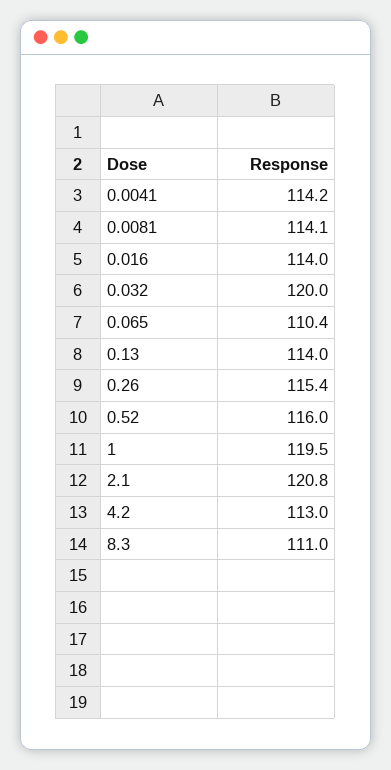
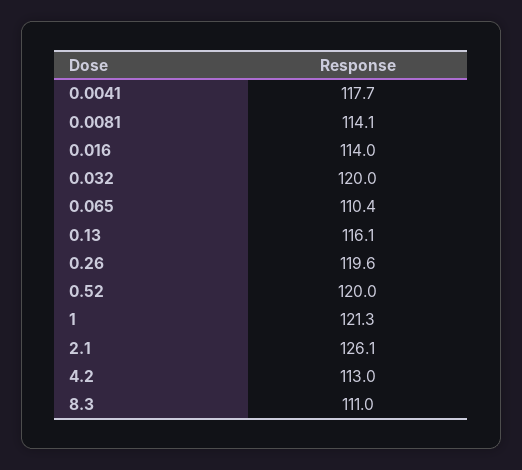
  {
-   "0.0041": 114.2,
+   "0.0041": 117.7,
    "0.0081": 114.1,
    "0.016": 114,
    "0.032": 120,
    "0.065": 110.4,
-   "0.13": 114,
+   "0.13": 116.1,
-   "0.26": 115.4,
+   "0.26": 119.6,
-   "0.52": 116,
+   "0.52": 120,
-   "1": 119.5,
+   "1": 121.3,
-   "2.1": 120.8,
+   "2.1": 126.1,
    "4.2": 113,
    "8.3": 111
  }

